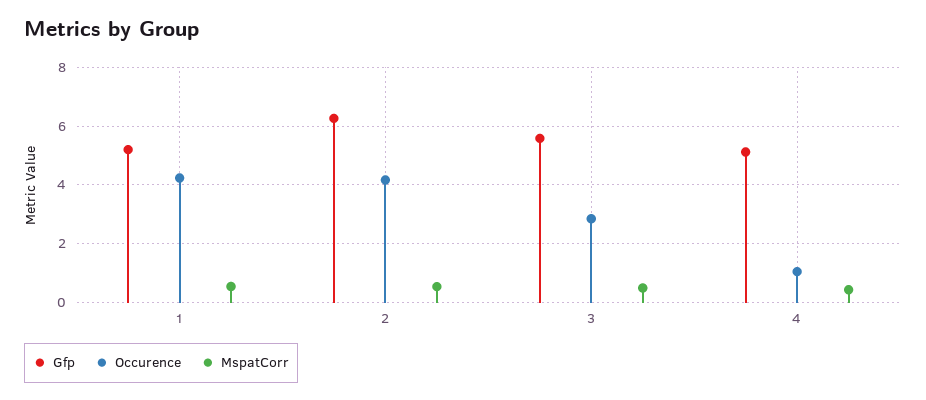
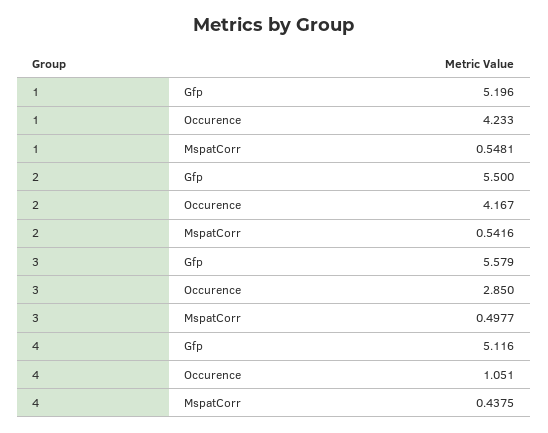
  {
    "Gfp": {
      "1": 5.196,
-     "2": 6.25,
+     "2": 5.5,
      "3": 5.579,
      "4": 5.116
    },
    "Occurence": {
      "1": 4.233,
      "2": 4.167,
      "3": 2.85,
      "4": 1.051
    },
    "MspatCorr": {
      "1": 0.5481,
      "2": 0.5416,
      "3": 0.4977,
      "4": 0.4375
    }
  }

